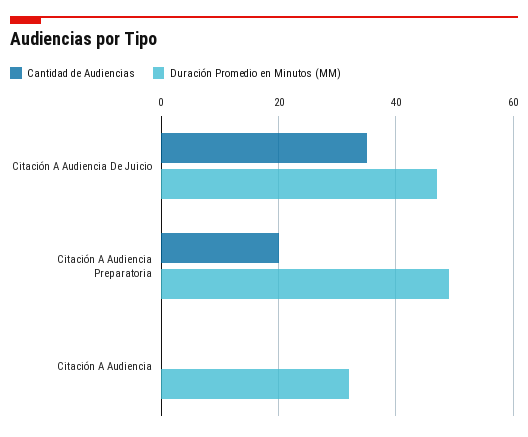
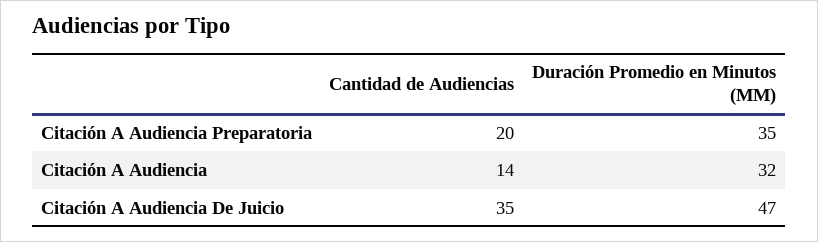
  {
    "Cantidad de Audiencias": {
      "Citación A Audiencia De Juicio": 35,
      "Citación A Audiencia Preparatoria": 20,
-     "Citación A Audiencia": 0
+     "Citación A Audiencia": 14
    },
    "Duración Promedio en Minutos (MM)": {
      "Citación A Audiencia De Juicio": 47,
-     "Citación A Audiencia Preparatoria": 50,
+     "Citación A Audiencia Preparatoria": 35,
      "Citación A Audiencia": 32
    }
  }

